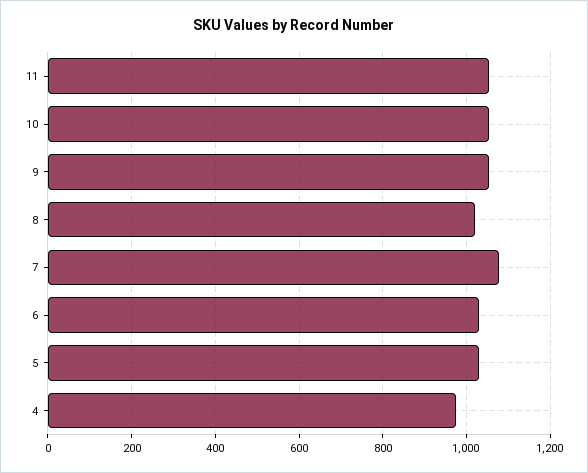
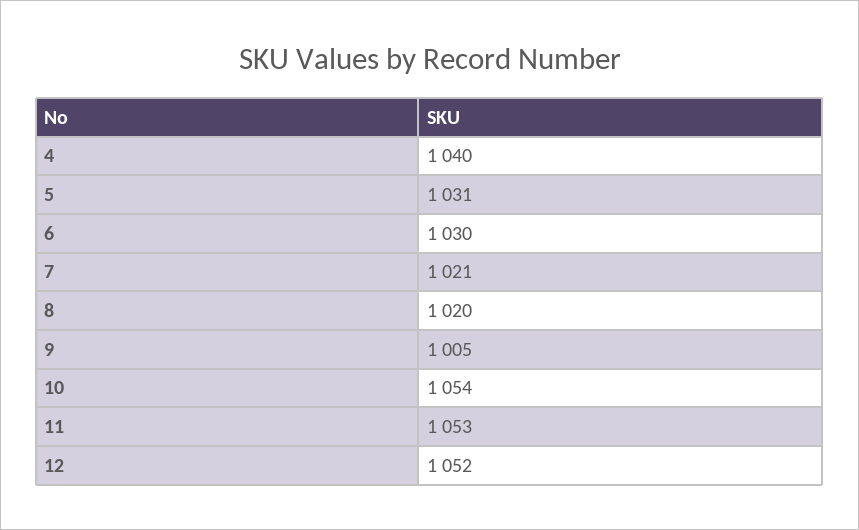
  {
    "11": 1053,
    "10": 1054,
-   "9": 1060,
+   "9": 1005,
    "8": 1020,
-   "7": 1080,
+   "7": 1021,
    "6": 1030,
    "5": 1031,
-   "4": 980
+   "4": 1040,
+   "12": 1052
  }

